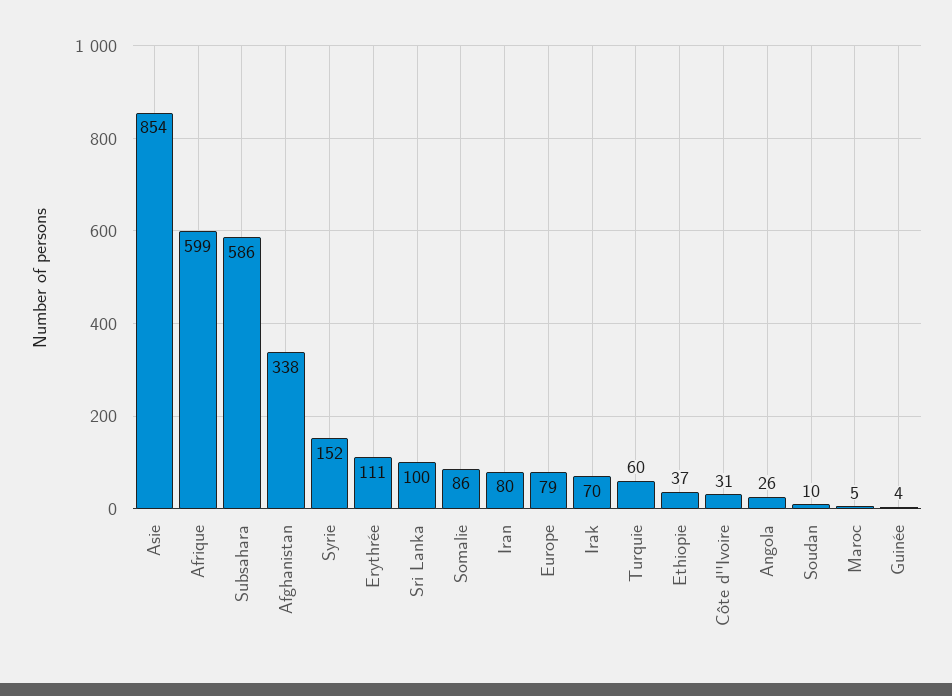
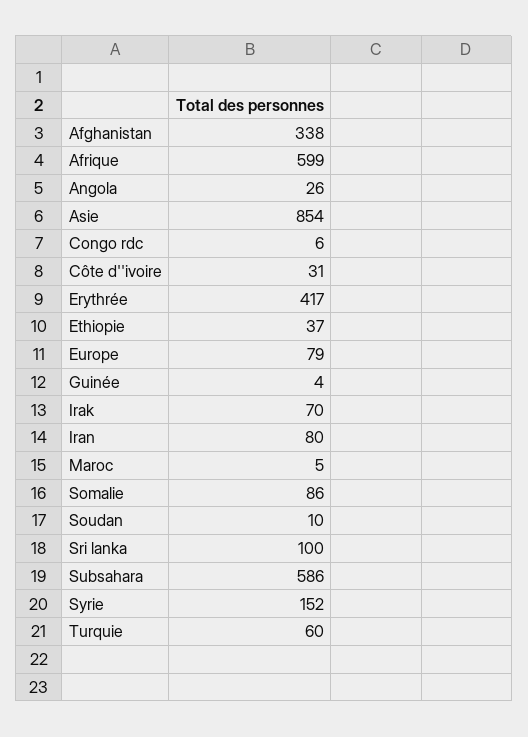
  {
    "Asie": 854,
    "Afrique": 599,
    "Subsahara": 586,
    "Afghanistan": 338,
    "Syrie": 152,
-   "Erythrée": 111,
+   "Erythrée": 417,
    "Sri Lanka": 100,
    "Somalie": 86,
    "Iran": 80,
    "Europe": 79,
    "Irak": 70,
    "Turquie": 60,
    "Ethiopie": 37,
    "Côte d''Ivoire": 31,
    "Angola": 26,
    "Soudan": 10,
    "Maroc": 5,
-   "Guinée": 4
+   "Guinée": 4,
+   "Congo rdc": 6
  }

